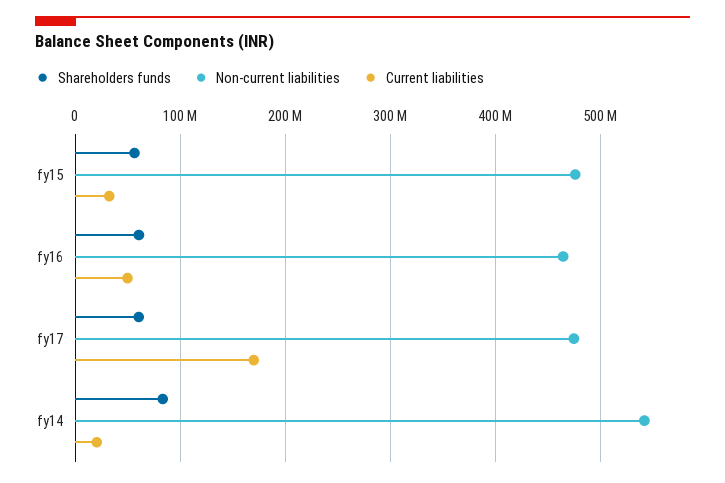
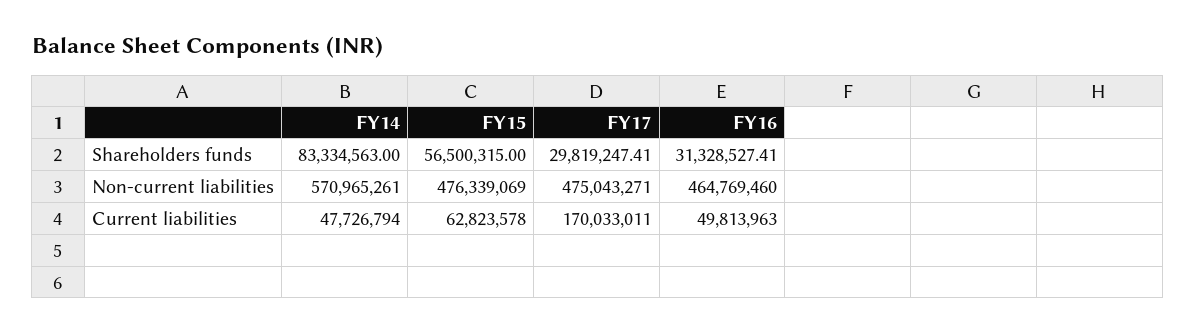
  {
    "Shareholders funds": {
      "fy15": 56500315,
-     "fy16": 60000000,
+     "fy16": 31328527.41,
-     "fy17": 60000000,
+     "fy17": 29819247.41,
      "fy14": 83334563
    },
    "Non-current liabilities": {
      "fy15": 476339069,
      "fy16": 464769460,
      "fy17": 475043271,
-     "fy14": 540000000
+     "fy14": 570965261
    },
    "Current liabilities": {
-     "fy15": 30000000,
+     "fy15": 62823578,
      "fy16": 49813963,
      "fy17": 170033011,
-     "fy14": 20000000
+     "fy14": 47726794
    }
  }

